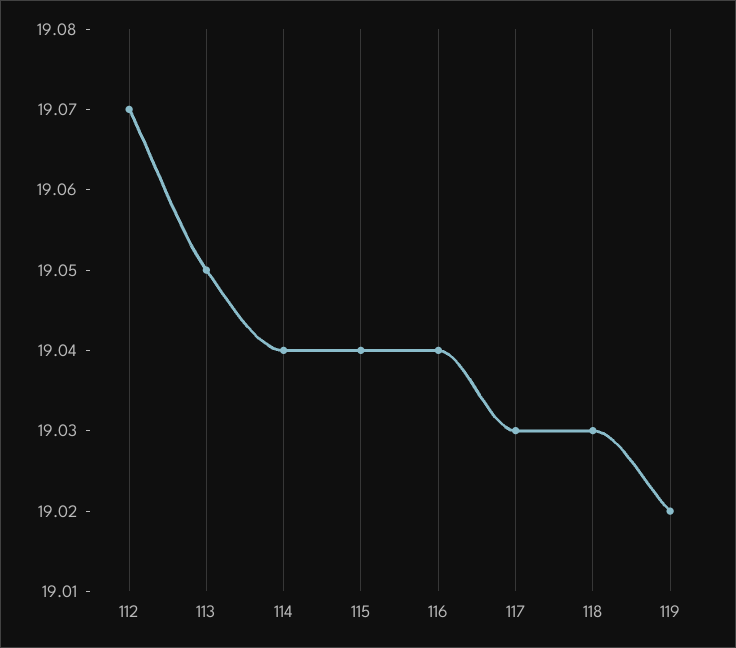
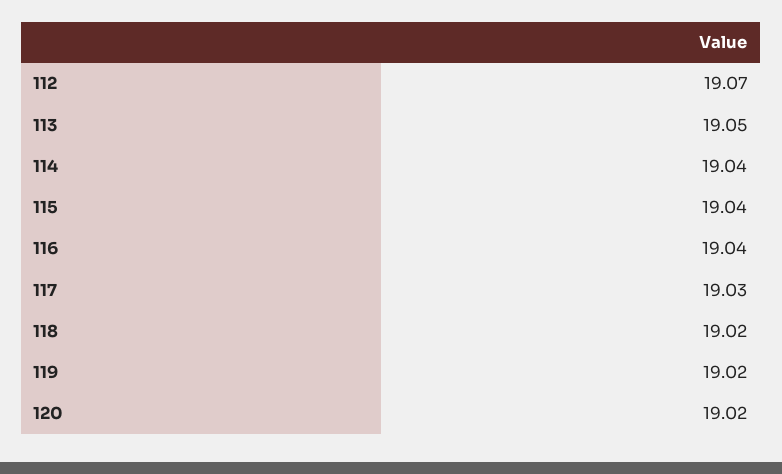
  {
    "112": 19.07,
    "113": 19.05,
    "114": 19.04,
    "115": 19.04,
    "116": 19.04,
    "117": 19.03,
-   "118": 19.03,
+   "118": 19.02,
-   "119": 19.02
+   "119": 19.02,
+   "120": 19.02
  }

